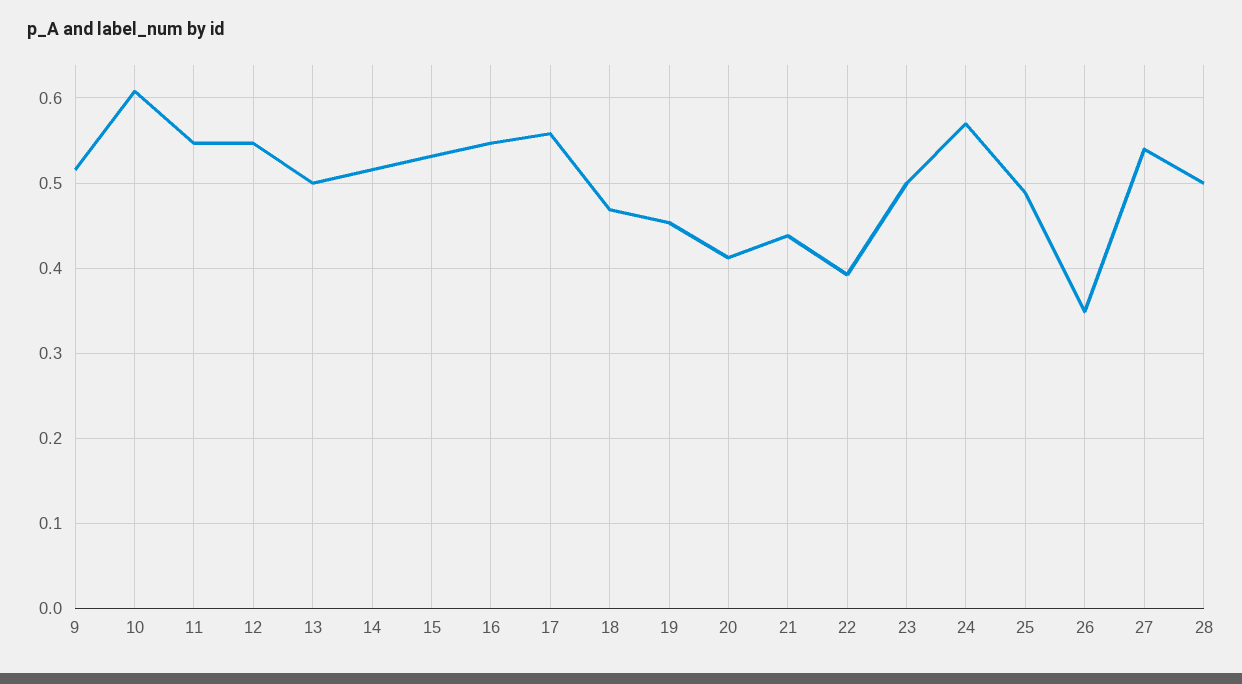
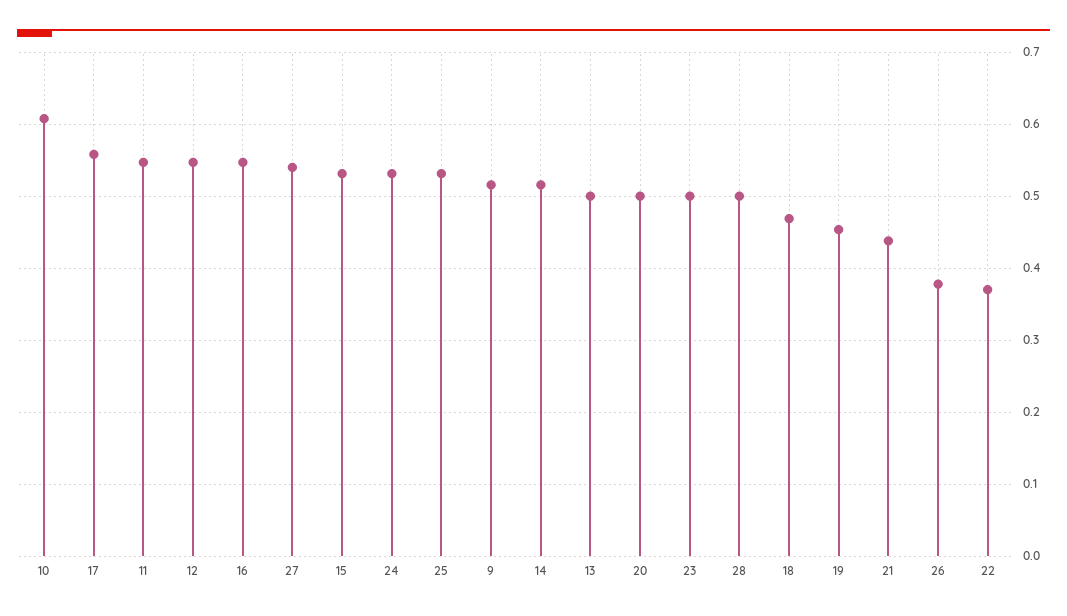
  {
    "9": 0.52,
    "10": 0.61,
    "11": 0.55,
    "12": 0.55,
    "13": 0.5,
    "14": 0.52,
    "15": 0.53,
    "16": 0.55,
    "17": 0.56,
    "18": 0.47,
    "19": 0.45,
-   "20": 0.41,
+   "20": 0.5,
    "21": 0.44,
-   "22": 0.39,
+   "22": 0.37,
    "23": 0.5,
-   "24": 0.57,
+   "24": 0.53,
-   "25": 0.49,
+   "25": 0.53,
-   "26": 0.35,
+   "26": 0.38,
    "27": 0.54,
    "28": 0.5
  }

